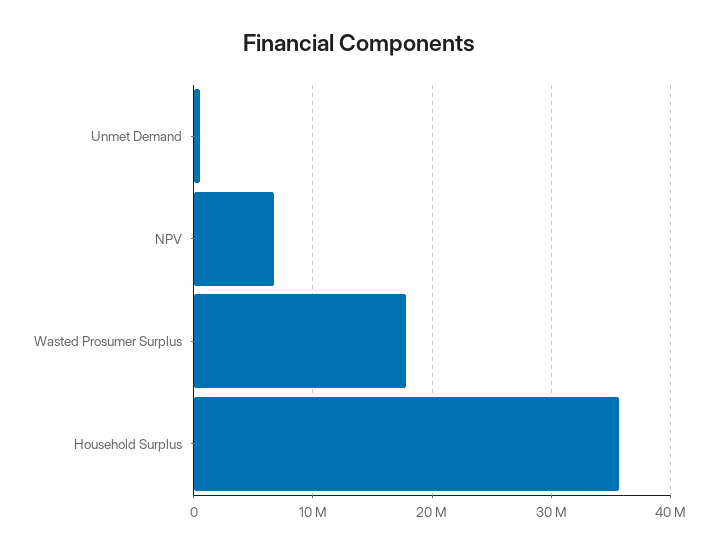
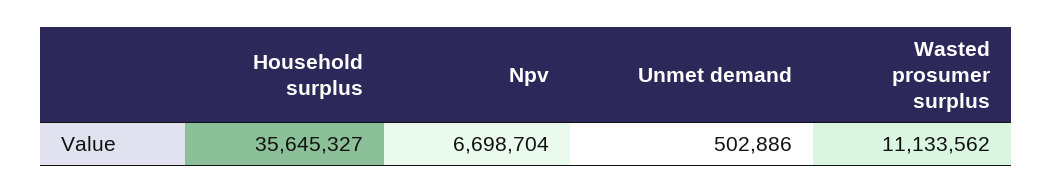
  {
    "Unmet Demand": 502886,
    "NPV": 6698704,
-   "Wasted Prosumer Surplus": 18000000,
+   "Wasted Prosumer Surplus": 11133562,
    "Household Surplus": 35645327
  }

